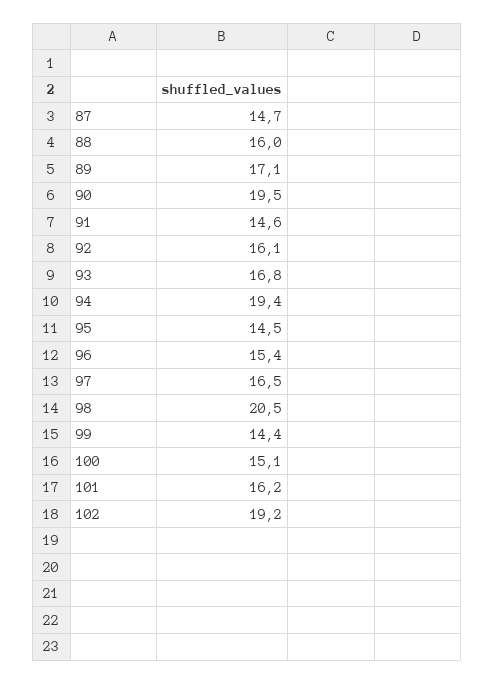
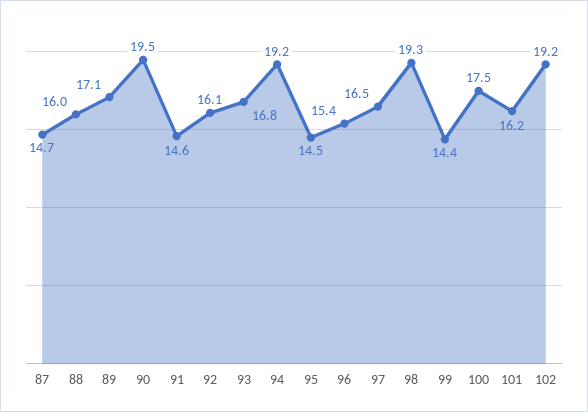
  {
    "87": 14.7,
    "88": 16,
    "89": 17.1,
    "90": 19.5,
    "91": 14.6,
    "92": 16.1,
    "93": 16.8,
-   "94": 19.4,
+   "94": 19.2,
    "95": 14.5,
    "96": 15.4,
    "97": 16.5,
-   "98": 20.5,
+   "98": 19.3,
    "99": 14.4,
-   "100": 15.1,
+   "100": 17.5,
    "101": 16.2,
    "102": 19.2
  }

